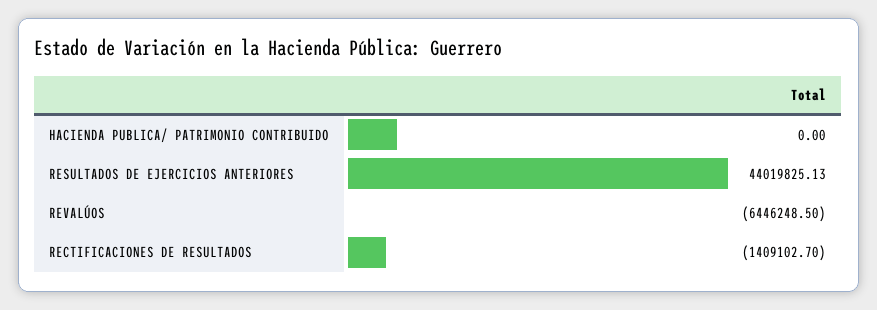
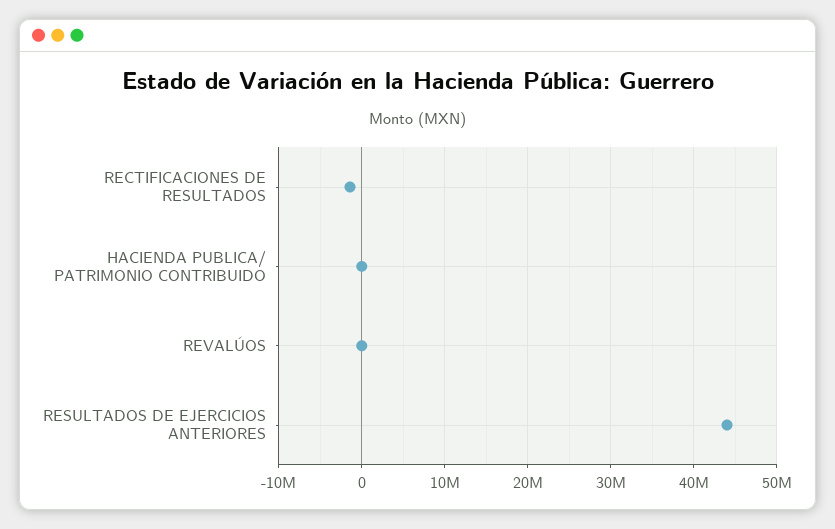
  {
    "HACIENDA PUBLICA/ PATRIMONIO CONTRIBUIDO": 0,
    "RESULTADOS DE EJERCICIOS ANTERIORES": 44019825.13,
-   "REVALÚOS": -6446248.5,
+   "REVALÚOS": 0,
    "RECTIFICACIONES DE RESULTADOS": -1409102.7
  }

